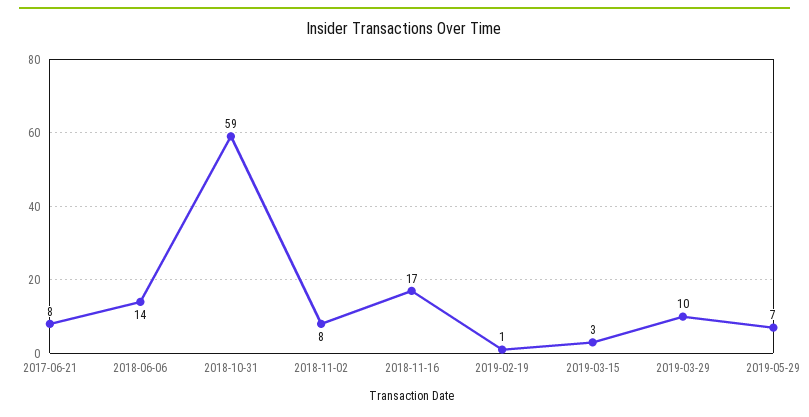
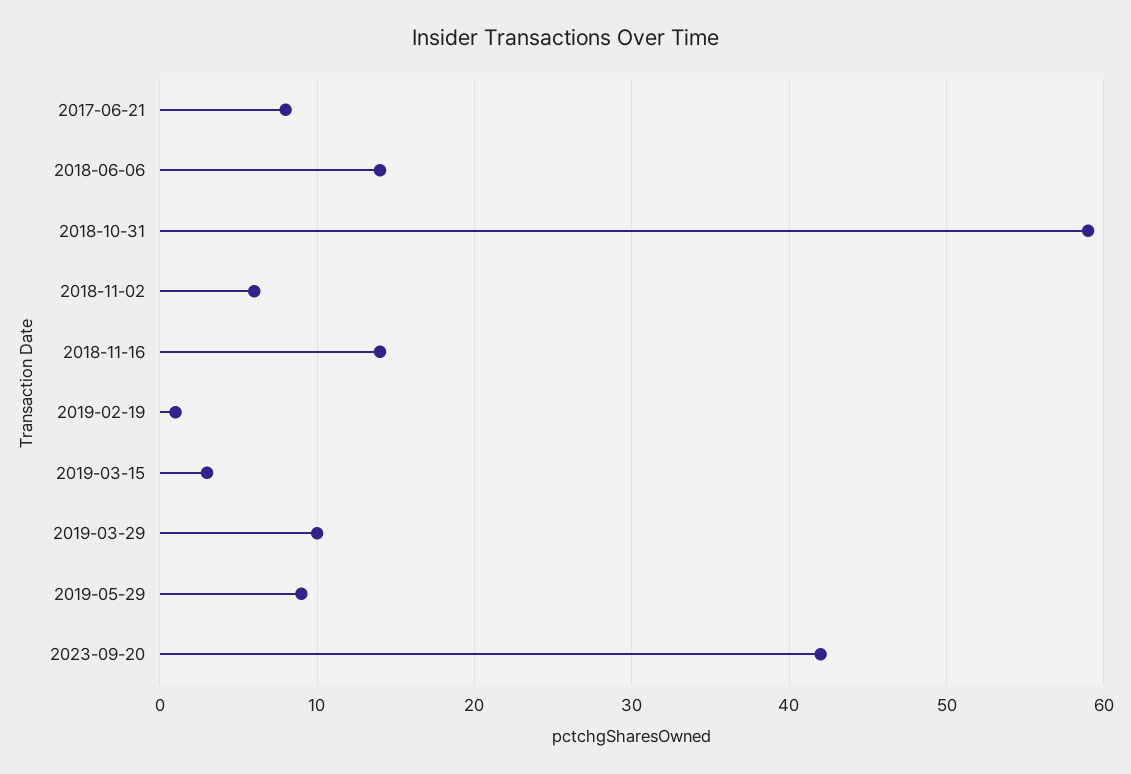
  {
    "2017-06-21": 8,
    "2018-06-06": 14,
    "2018-10-31": 59,
-   "2018-11-02": 8,
+   "2018-11-02": 6,
-   "2018-11-16": 17,
+   "2018-11-16": 14,
    "2019-02-19": 1,
    "2019-03-15": 3,
    "2019-03-29": 10,
-   "2019-05-29": 7
+   "2019-05-29": 9,
+   "2023-09-20": 42
  }

